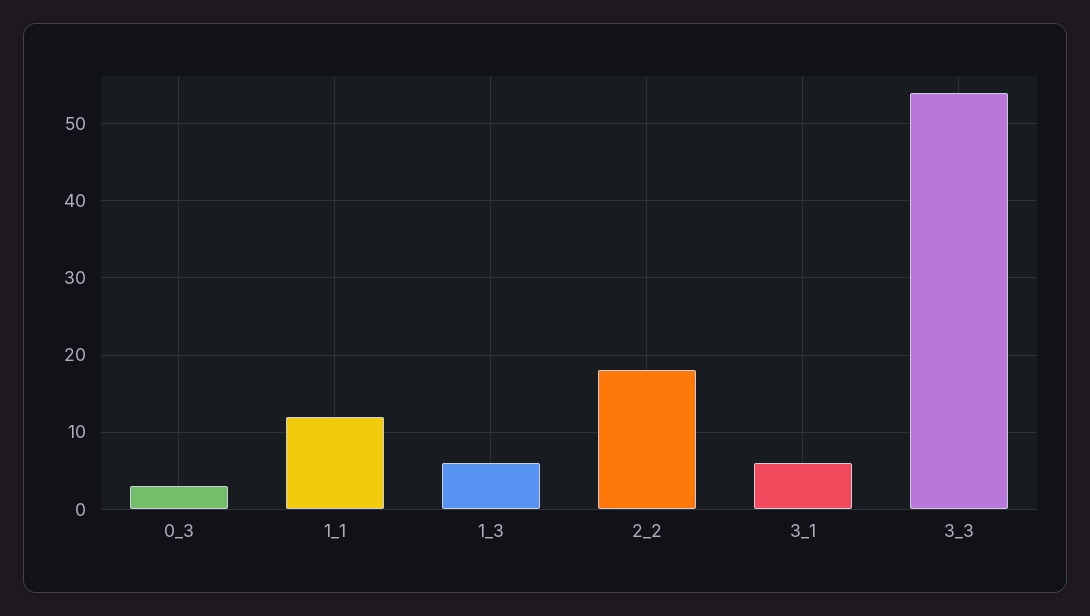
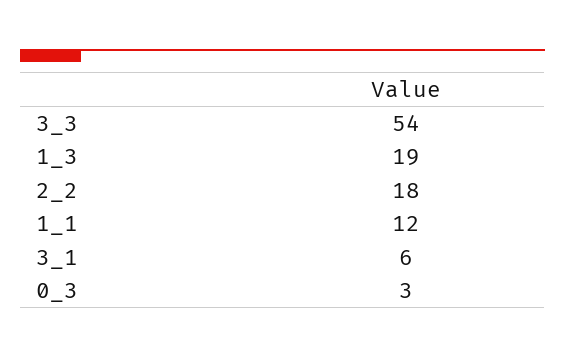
  {
    "0_3": 3,
    "1_1": 12,
-   "1_3": 6,
+   "1_3": 19,
    "2_2": 18,
    "3_1": 6,
    "3_3": 54
  }

